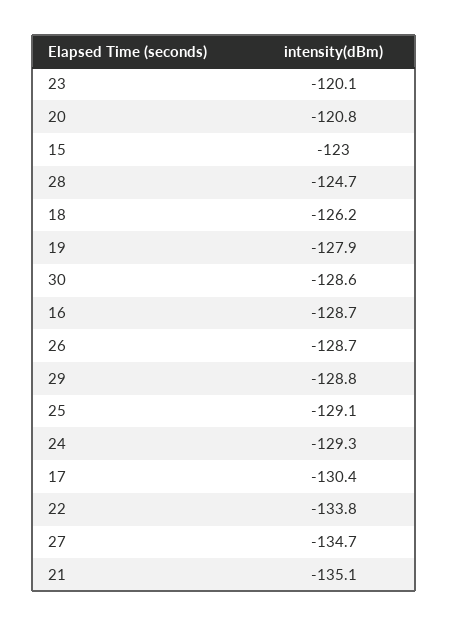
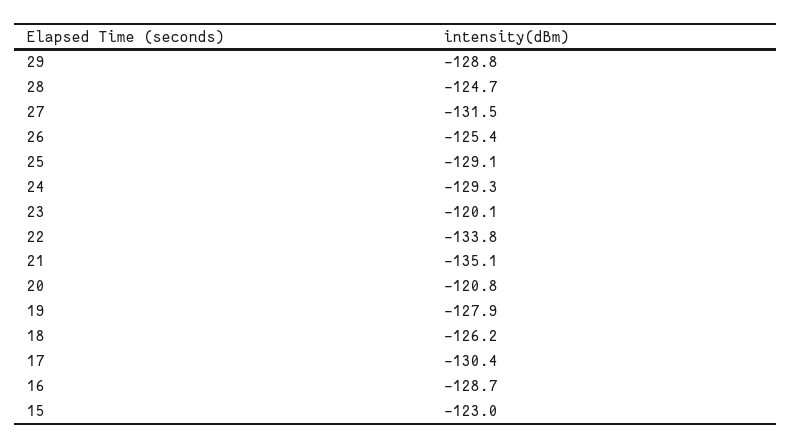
  {
    "23": -120.1,
    "20": -120.8,
    "15": -123,
    "28": -124.7,
    "18": -126.2,
    "19": -127.9,
-   "30": -128.6,
    "16": -128.7,
-   "26": -128.7,
+   "26": -125.4,
    "29": -128.8,
    "25": -129.1,
    "24": -129.3,
    "17": -130.4,
    "22": -133.8,
-   "27": -134.7,
+   "27": -131.5,
    "21": -135.1
  }

